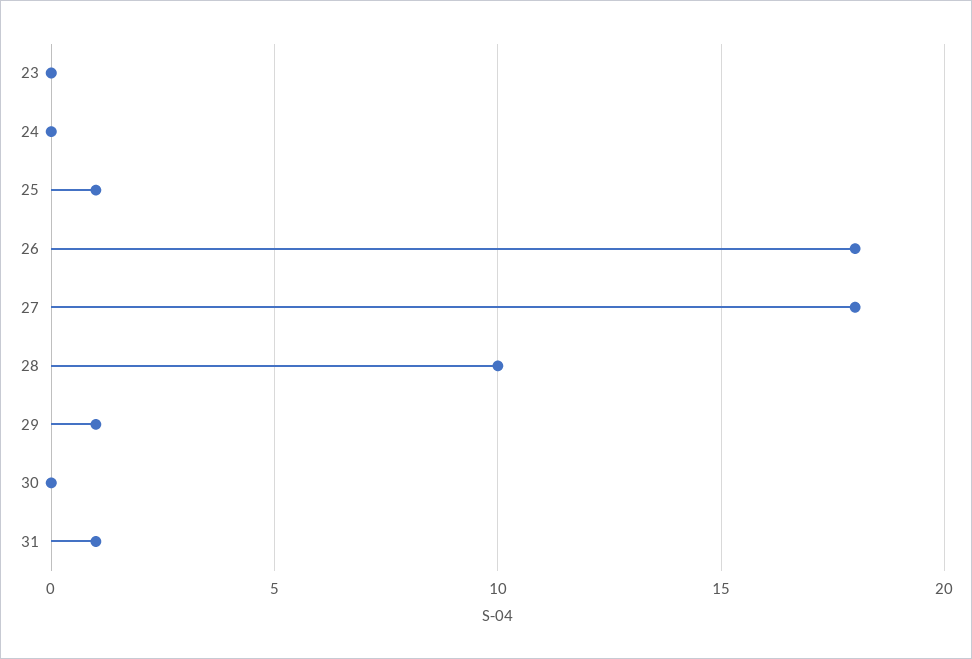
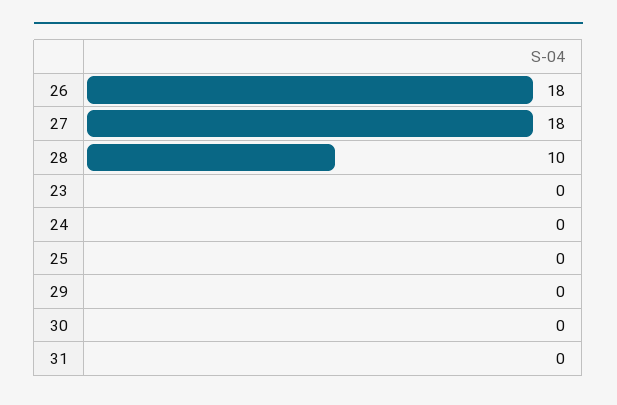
  {
    "23": 0,
    "24": 0,
-   "25": 1,
+   "25": 0,
    "26": 18,
    "27": 18,
    "28": 10,
-   "29": 1,
+   "29": 0,
    "30": 0,
-   "31": 1
+   "31": 0
  }

